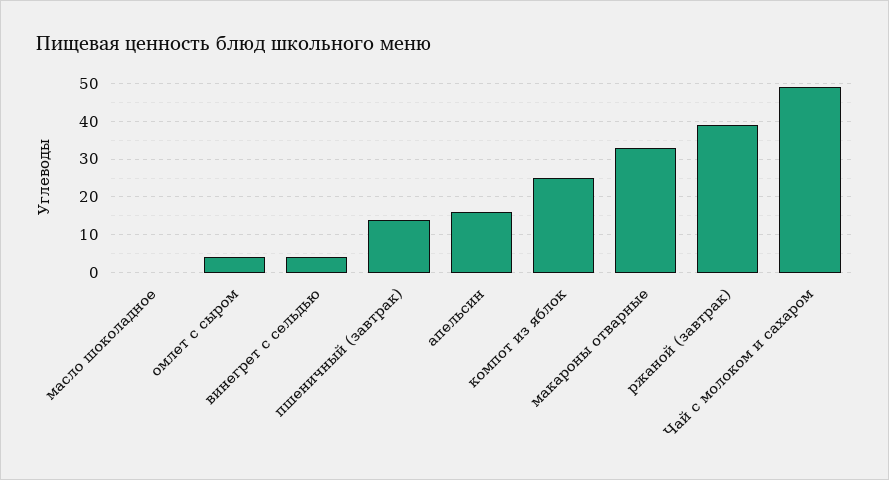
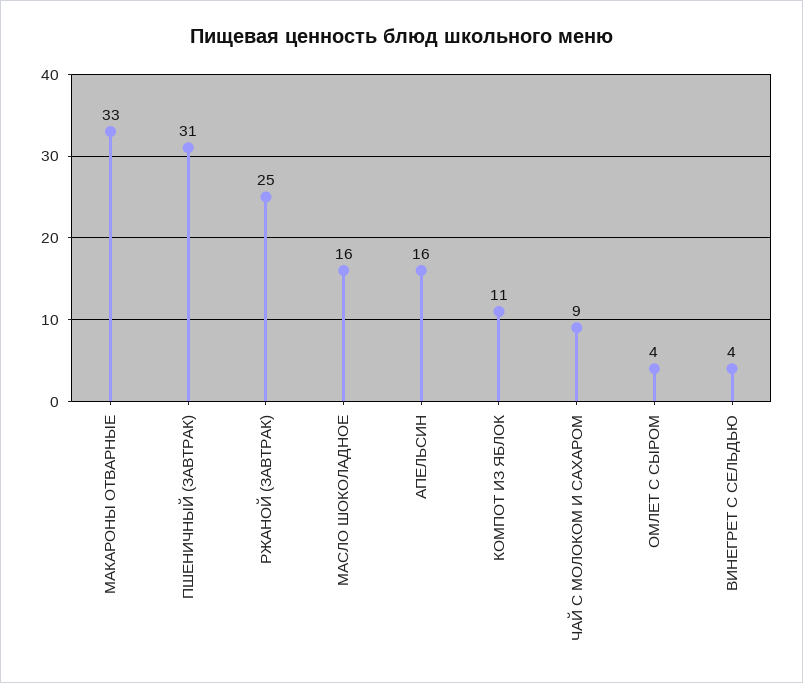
  {
-   "масло шоколадное": 0,
+   "масло шоколадное": 16,
    "омлет с сыром": 4,
    "винегрет с сельдью": 4,
-   "пшеничный (завтрак)": 15,
+   "пшеничный (завтрак)": 31,
    "апельсин": 16,
-   "компот из яблок": 25,
+   "компот из яблок": 11,
    "макароны отварные": 33,
-   "ржаной (завтрак)": 40,
+   "ржаной (завтрак)": 25,
-   "Чай с молоком и сахаром": 50
+   "Чай с молоком и сахаром": 9
  }

